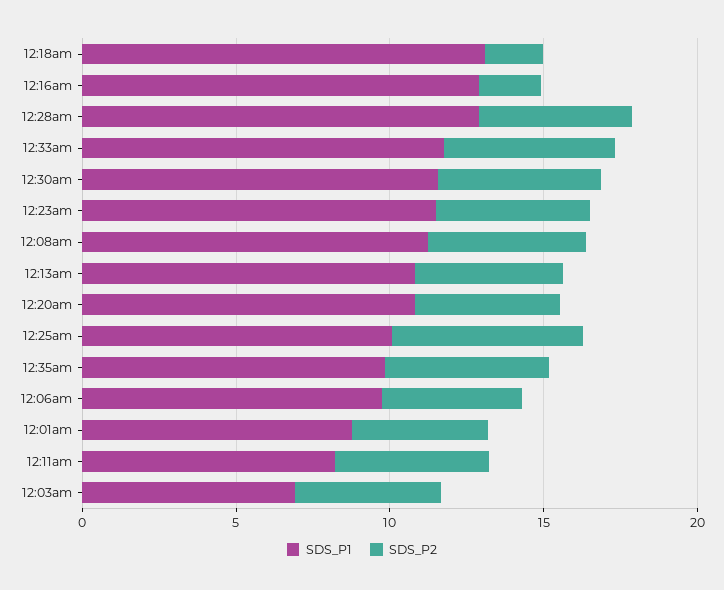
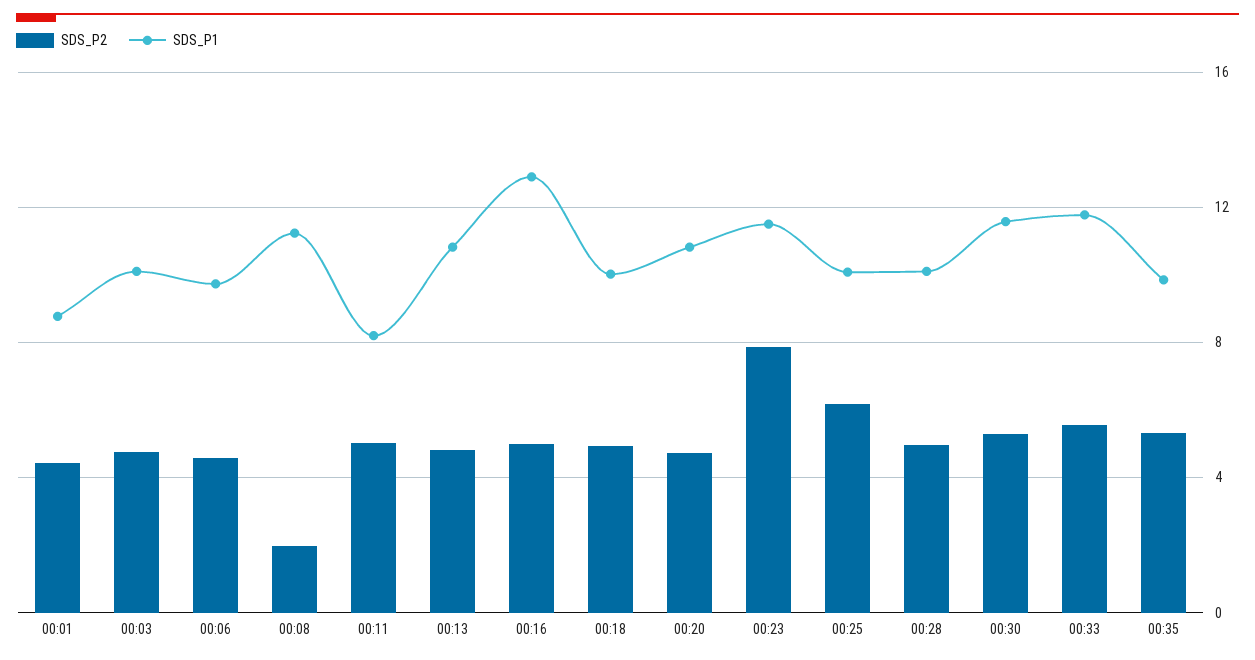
  {
    "SDS_P1": {
-     "12:18am": 13,
+     "12:18am": 10,
      "12:16am": 13,
-     "12:28am": 13,
+     "12:28am": 10,
      "12:33am": 12,
      "12:30am": 11.5,
      "12:23am": 11.5,
      "12:08am": 11,
      "12:13am": 11,
      "12:20am": 11,
      "12:25am": 10,
      "12:35am": 10,
      "12:06am": 9.5,
      "12:01am": 9,
      "12:11am": 8,
-     "12:03am": 7
+     "12:03am": 10
    },
    "SDS_P2": {
-     "12:18am": 2,
+     "12:18am": 5,
-     "12:16am": 2,
+     "12:16am": 5,
      "12:28am": 5,
      "12:33am": 5.5,
      "12:30am": 5.5,
-     "12:23am": 5,
+     "12:23am": 8,
-     "12:08am": 5,
+     "12:08am": 2,
      "12:13am": 5,
      "12:20am": 4.5,
      "12:25am": 6,
      "12:35am": 5.5,
      "12:06am": 4.5,
      "12:01am": 4.5,
      "12:11am": 5,
      "12:03am": 5
    }
  }

